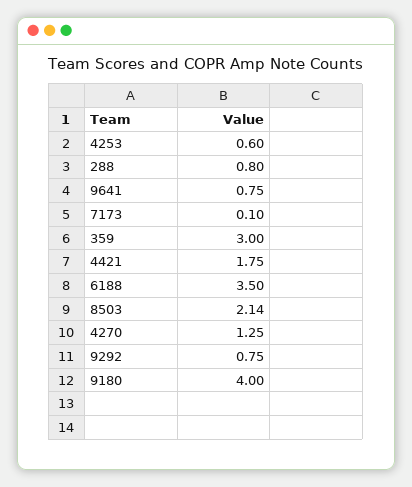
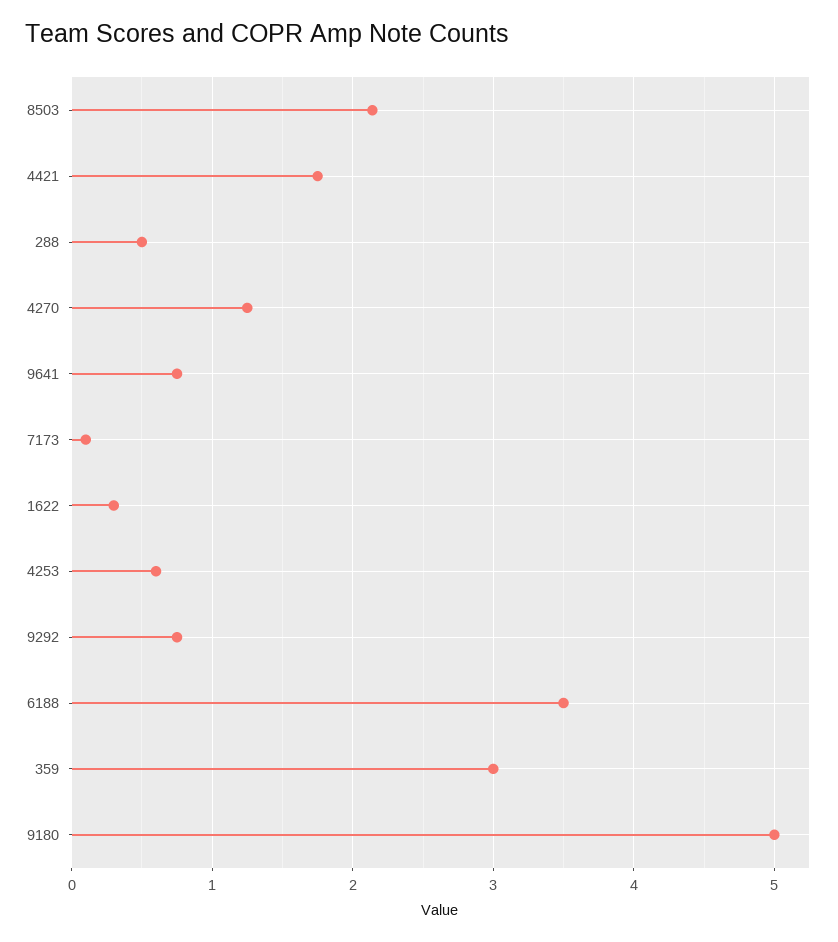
  {
    "4253": 0.6,
-   "288": 0.8,
+   "288": 0.5,
    "9641": 0.75,
    "7173": 0.1,
    "359": 3,
    "4421": 1.75,
    "6188": 3.5,
    "8503": 2.14,
    "4270": 1.25,
    "9292": 0.75,
-   "9180": 4
+   "9180": 5,
+   "1622": 0.3
  }

